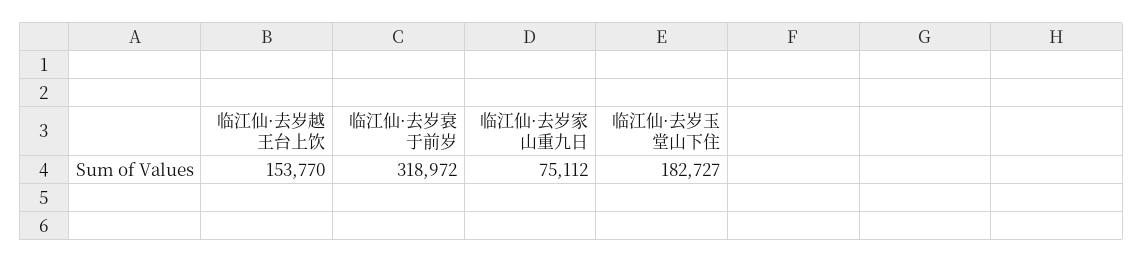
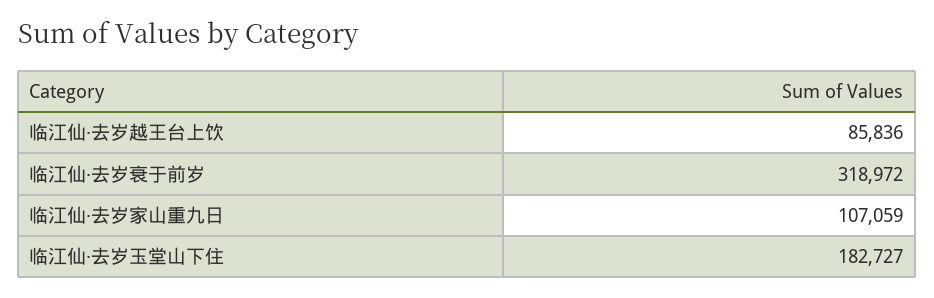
  {
-   "临江仙·去岁越王台上饮": 153770,
+   "临江仙·去岁越王台上饮": 85836,
    "临江仙·去岁衰于前岁": 318972,
-   "临江仙·去岁家山重九日": 75112,
+   "临江仙·去岁家山重九日": 107059,
    "临江仙·去岁玉堂山下住": 182727
  }

